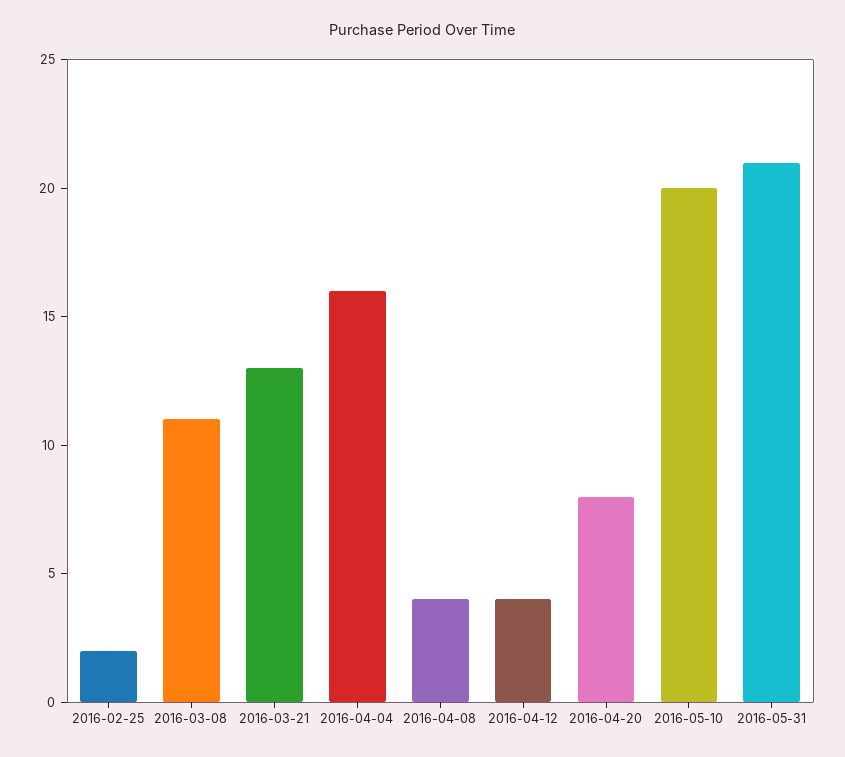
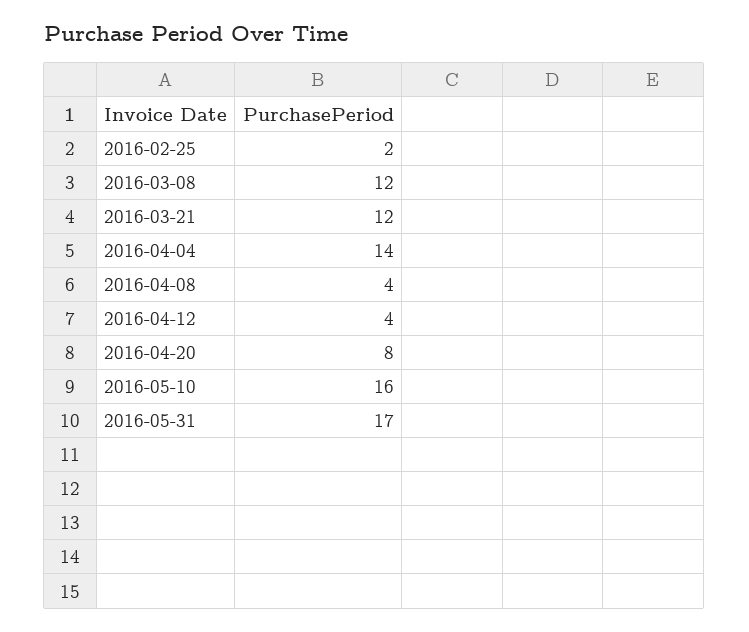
  {
    "2016-02-25": 2,
-   "2016-03-08": 11,
+   "2016-03-08": 12,
-   "2016-03-21": 13,
+   "2016-03-21": 12,
-   "2016-04-04": 16,
+   "2016-04-04": 14,
    "2016-04-08": 4,
    "2016-04-12": 4,
    "2016-04-20": 8,
-   "2016-05-10": 20,
+   "2016-05-10": 16,
-   "2016-05-31": 21
+   "2016-05-31": 17
  }

